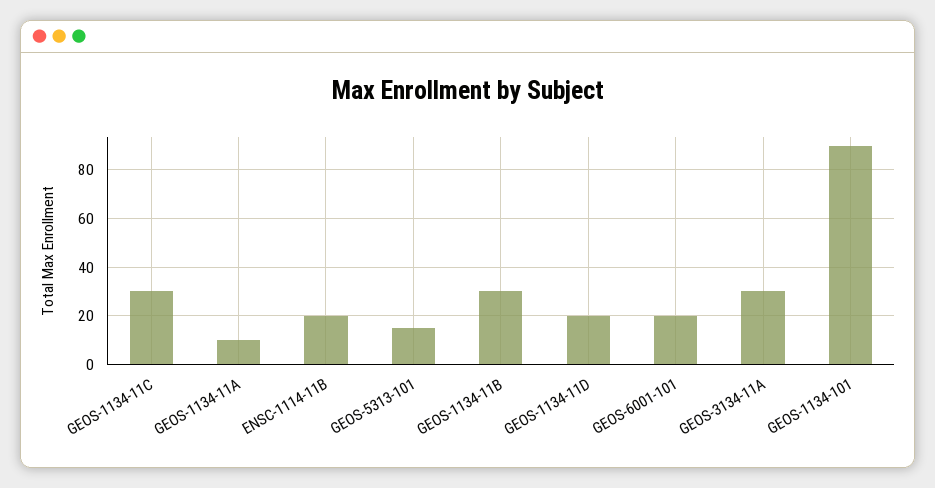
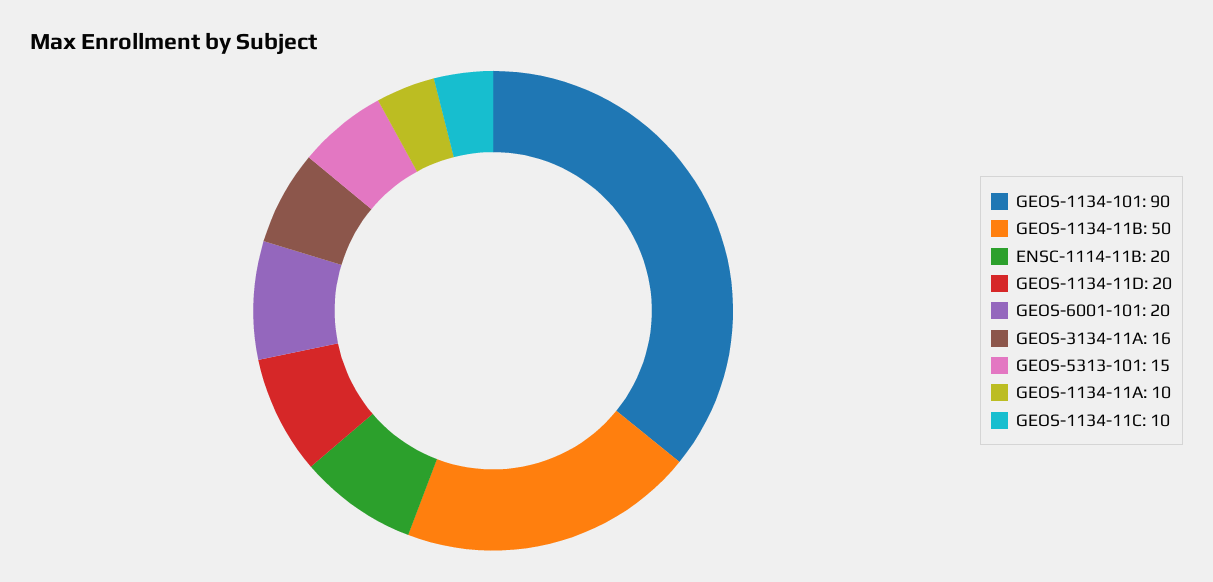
  {
-   "GEOS-1134-11C": 30,
+   "GEOS-1134-11C": 10,
    "GEOS-1134-11A": 10,
    "ENSC-1114-11B": 20,
    "GEOS-5313-101": 15,
-   "GEOS-1134-11B": 30,
+   "GEOS-1134-11B": 50,
    "GEOS-1134-11D": 20,
    "GEOS-6001-101": 20,
-   "GEOS-3134-11A": 30,
+   "GEOS-3134-11A": 16,
    "GEOS-1134-101": 90
  }

